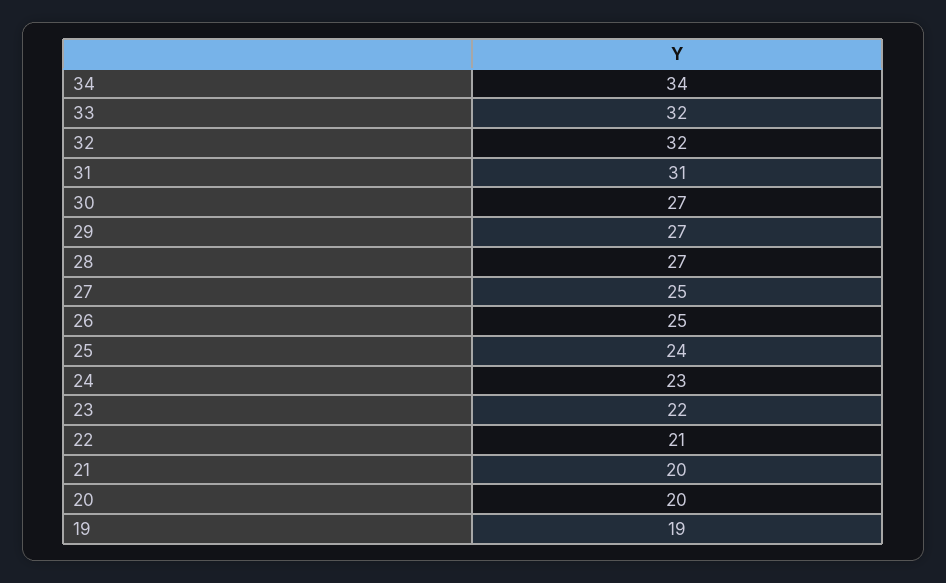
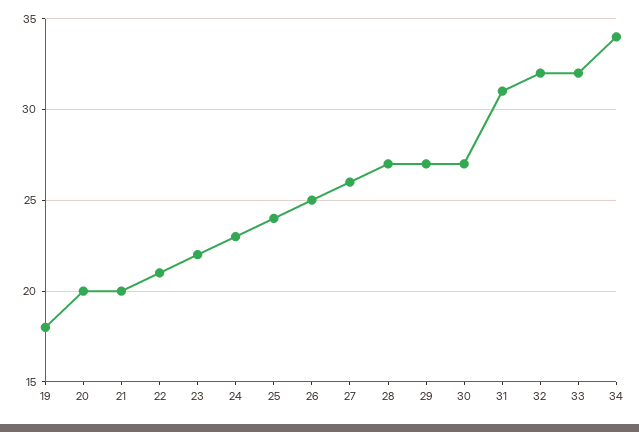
  {
    "34": 34,
    "33": 32,
    "32": 32,
    "31": 31,
    "30": 27,
    "29": 27,
    "28": 27,
-   "27": 25,
+   "27": 26,
    "26": 25,
    "25": 24,
    "24": 23,
    "23": 22,
    "22": 21,
    "21": 20,
    "20": 20,
-   "19": 19
+   "19": 18
  }

